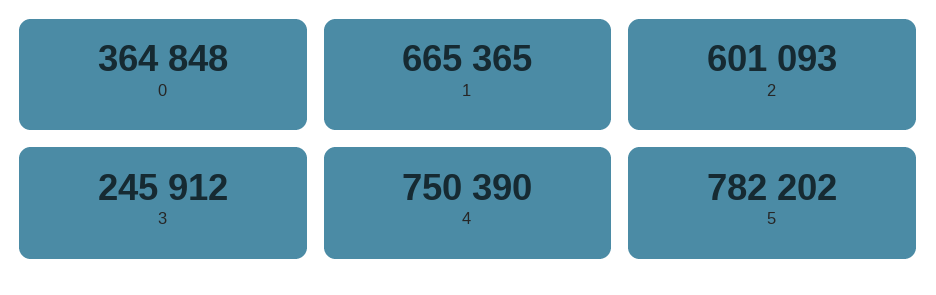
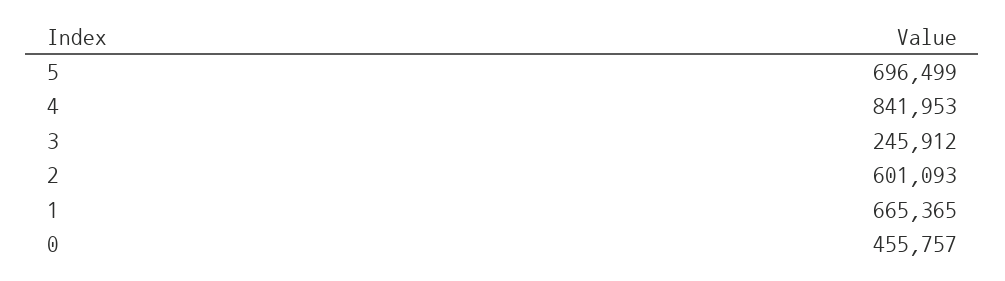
  {
-   "0": 364848,
+   "0": 455757,
    "1": 665365,
    "2": 601093,
    "3": 245912,
-   "4": 750390,
+   "4": 841953,
-   "5": 782202
+   "5": 696499
  }

